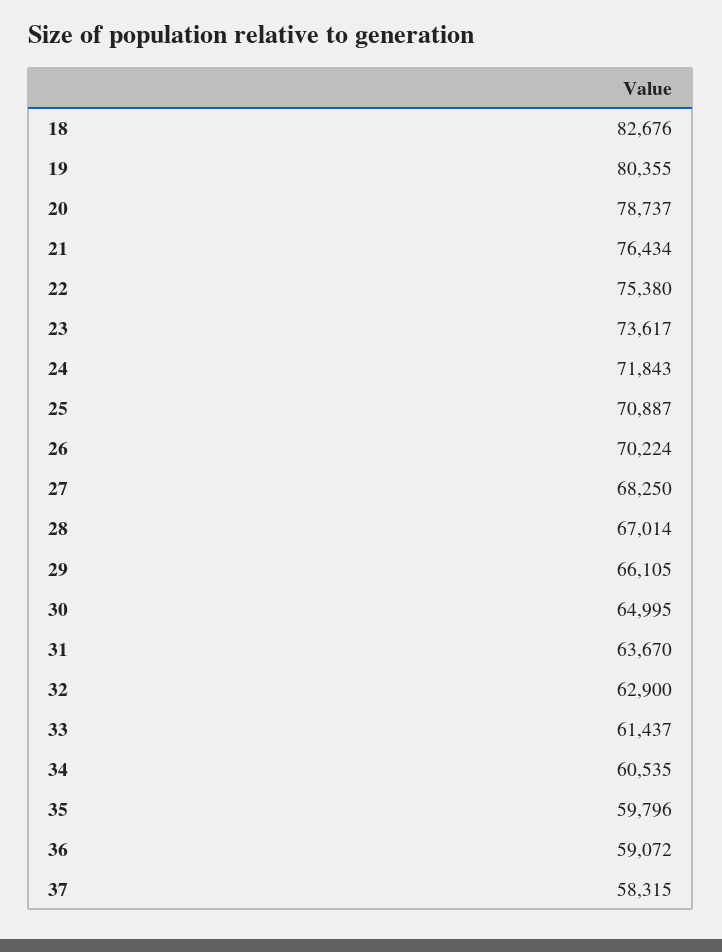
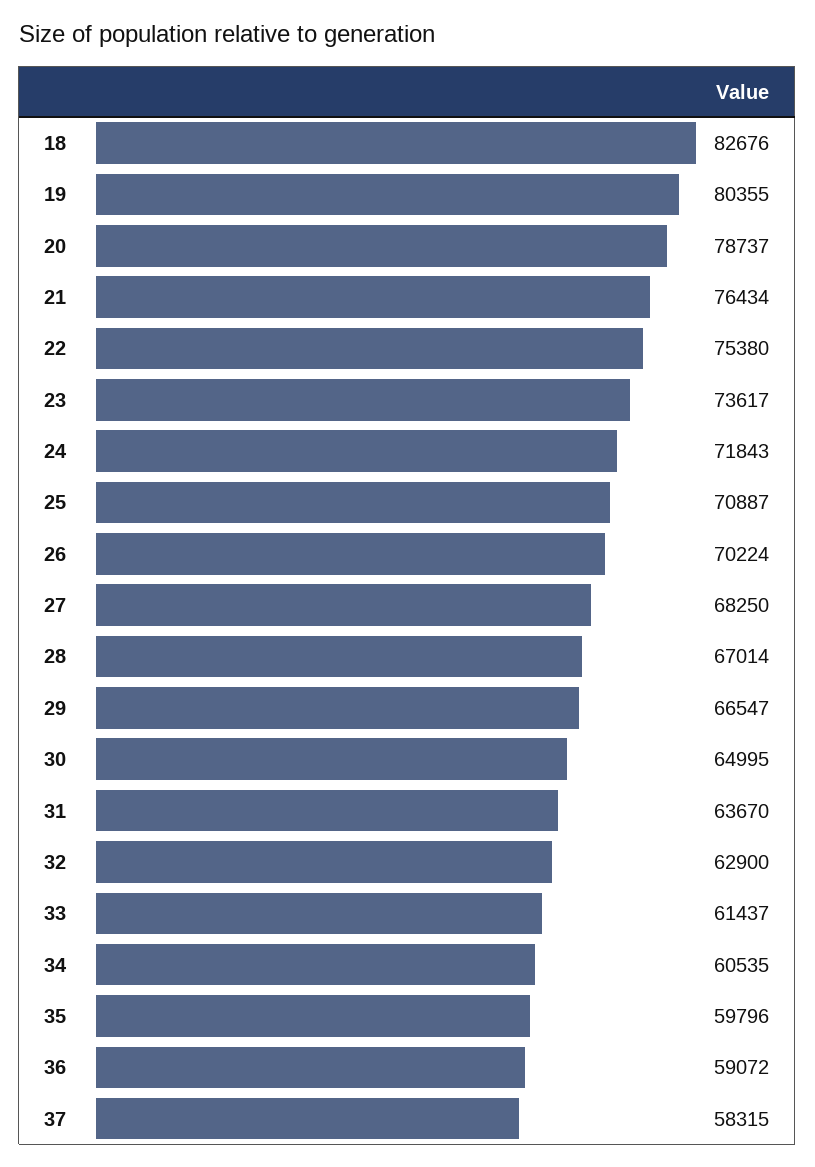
  {
    "18": 82676,
    "19": 80355,
    "20": 78737,
    "21": 76434,
    "22": 75380,
    "23": 73617,
    "24": 71843,
    "25": 70887,
    "26": 70224,
    "27": 68250,
    "28": 67014,
-   "29": 66105,
+   "29": 66547,
    "30": 64995,
    "31": 63670,
    "32": 62900,
    "33": 61437,
    "34": 60535,
    "35": 59796,
    "36": 59072,
    "37": 58315
  }

